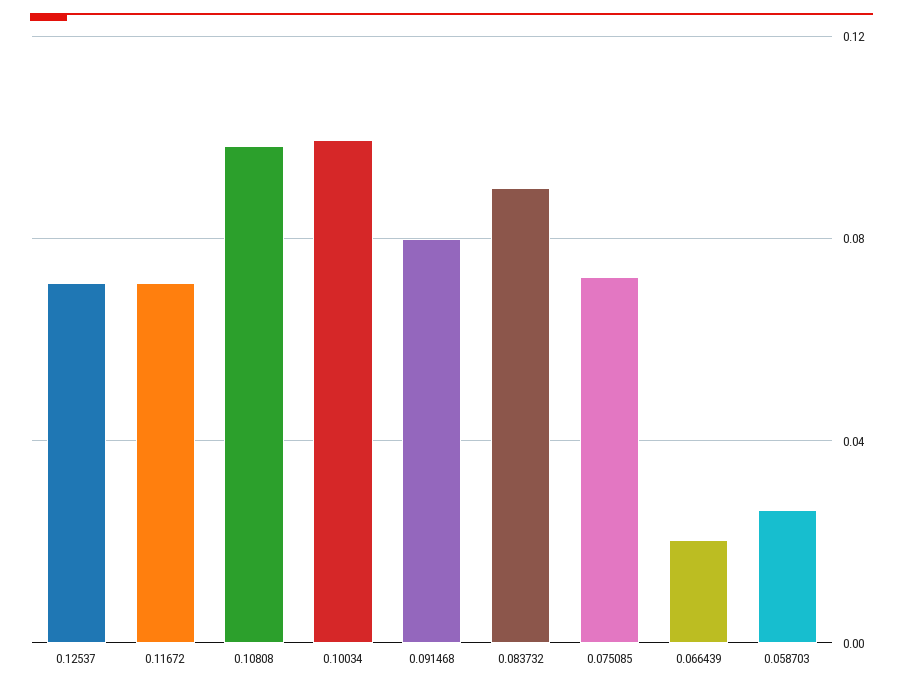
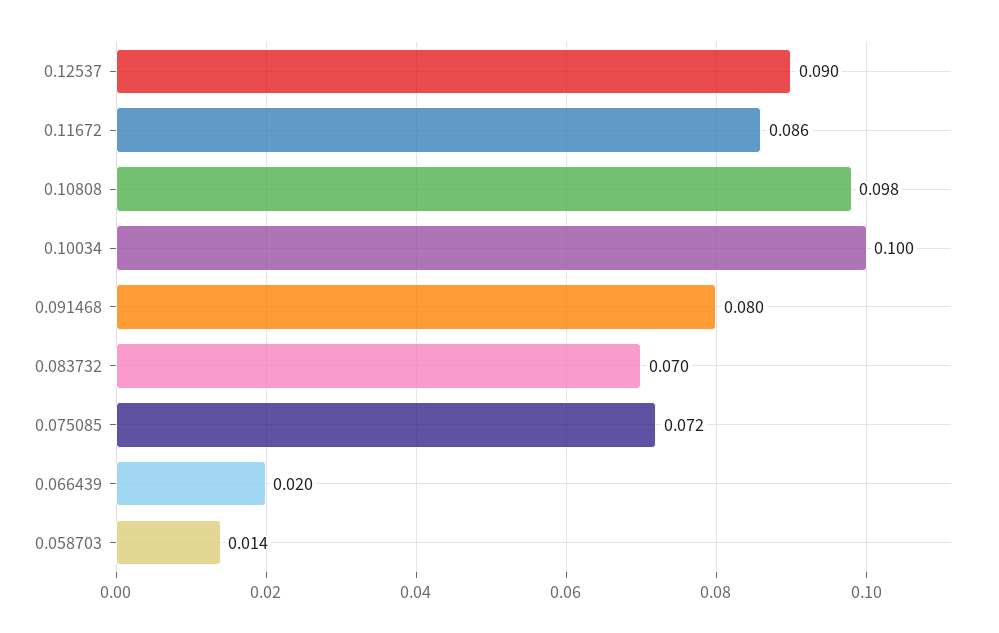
  {
-   "0.12537": 0.07,
+   "0.12537": 0.09,
-   "0.11672": 0.07,
+   "0.11672": 0.086,
    "0.10808": 0.098,
    "0.10034": 0.1,
    "0.091468": 0.08,
-   "0.083732": 0.09,
+   "0.083732": 0.07,
    "0.075085": 0.072,
    "0.066439": 0.02,
-   "0.058703": 0.025
+   "0.058703": 0.014
  }

